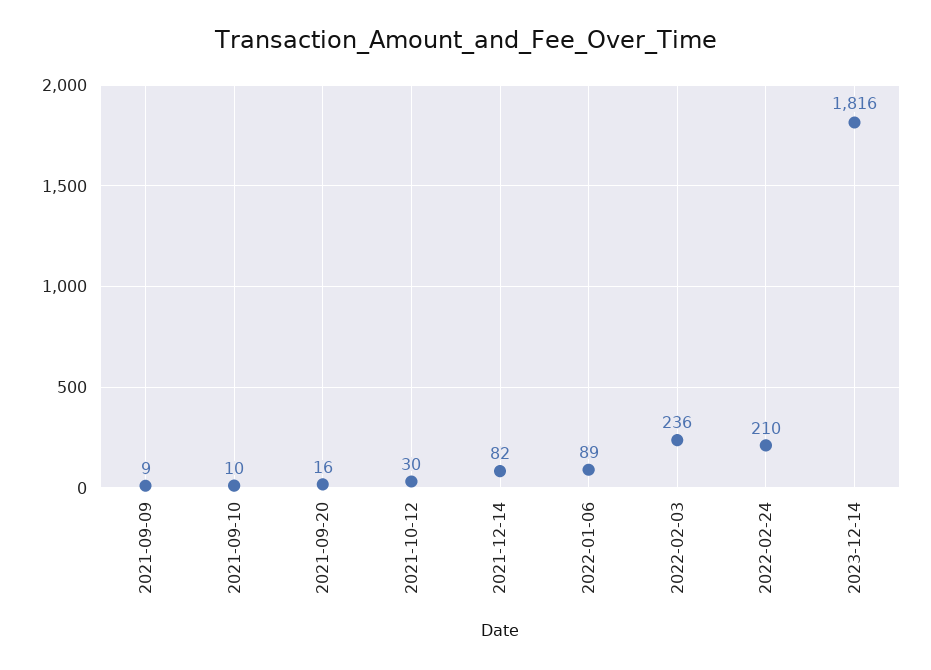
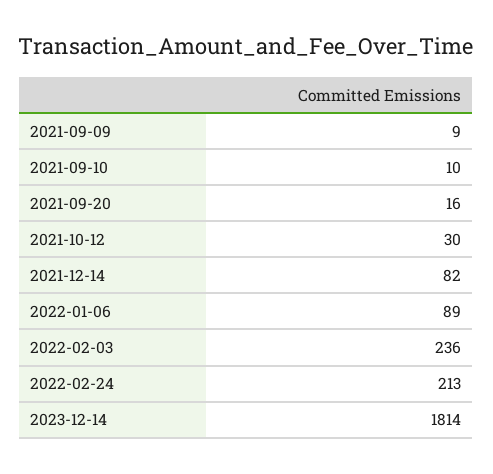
  {
    "2021-09-09": 9,
    "2021-09-10": 10,
    "2021-09-20": 16,
    "2021-10-12": 30,
    "2021-12-14": 82,
    "2022-01-06": 89,
    "2022-02-03": 236,
-   "2022-02-24": 210,
+   "2022-02-24": 213,
-   "2023-12-14": 1816
+   "2023-12-14": 1814
  }

